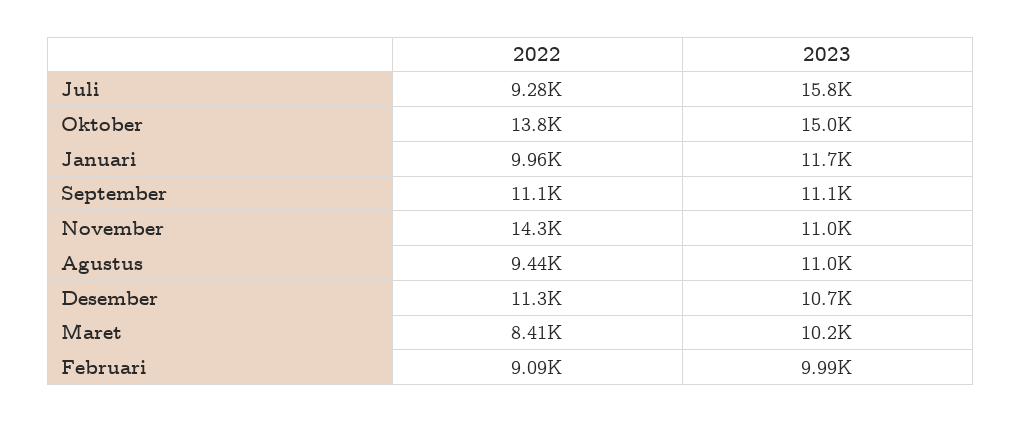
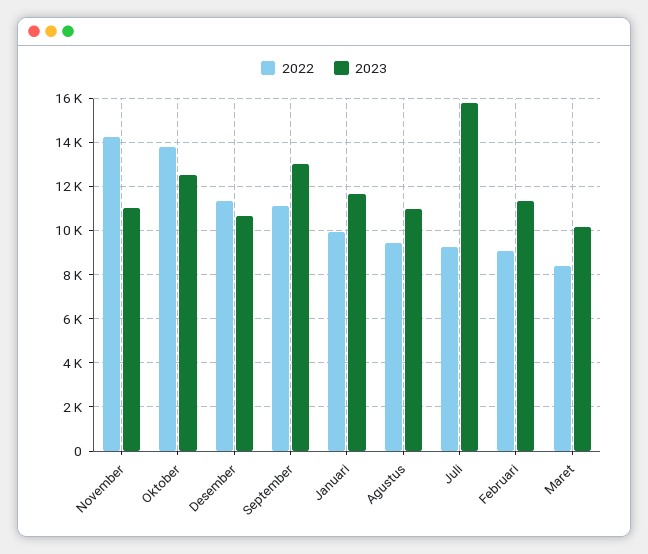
  {
    "2022": {
      "Juli": 9280,
      "Oktober": 13800,
      "Januari": 9960,
      "September": 11100,
      "November": 14300,
      "Agustus": 9440,
      "Desember": 11300,
      "Maret": 8410,
      "Februari": 9090
    },
    "2023": {
      "Juli": 15800,
-     "Oktober": 15000,
+     "Oktober": 12500,
      "Januari": 11700,
-     "September": 11100,
+     "September": 13000,
      "November": 11000,
      "Agustus": 11000,
      "Desember": 10700,
      "Maret": 10200,
-     "Februari": 9990
+     "Februari": 11500
    }
  }

